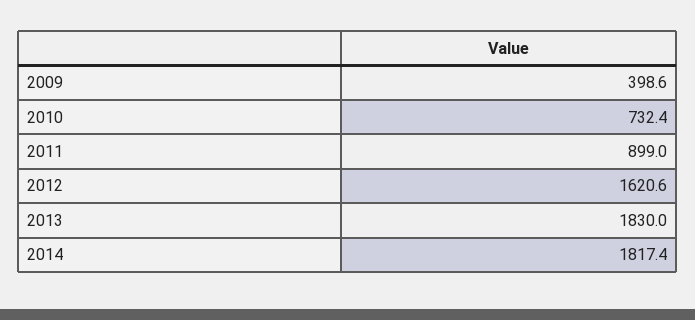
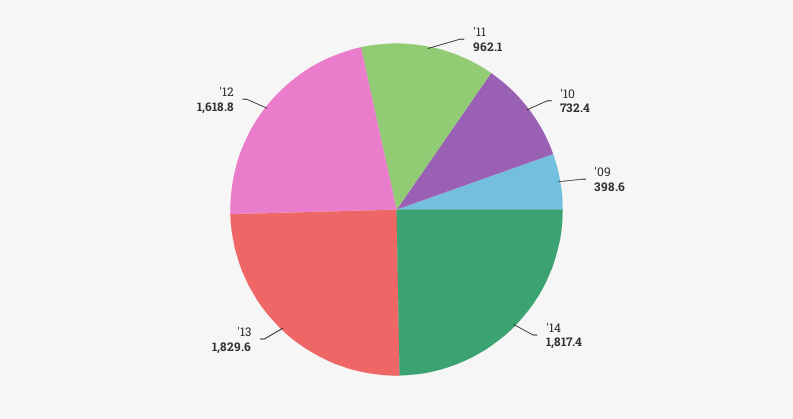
  {
    "2009": 398.6,
    "2010": 732.4,
-   "2011": 899,
+   "2011": 962.1,
-   "2012": 1620.6,
+   "2012": 1618.8,
-   "2013": 1830,
+   "2013": 1829.6,
    "2014": 1817.4
  }

